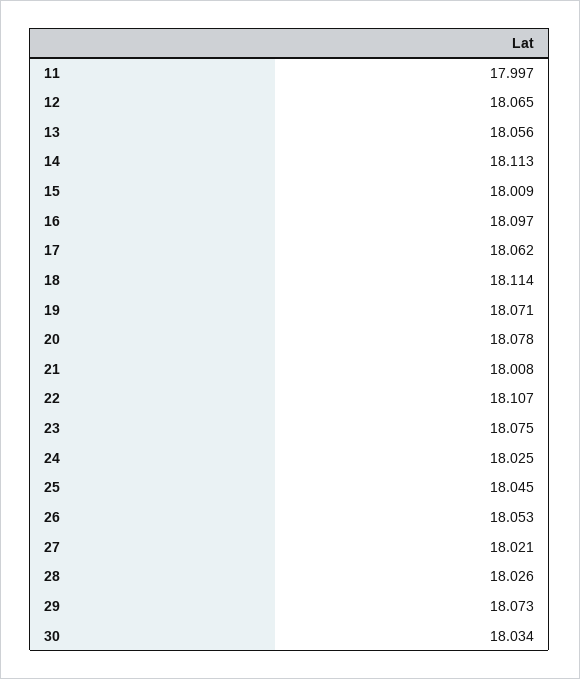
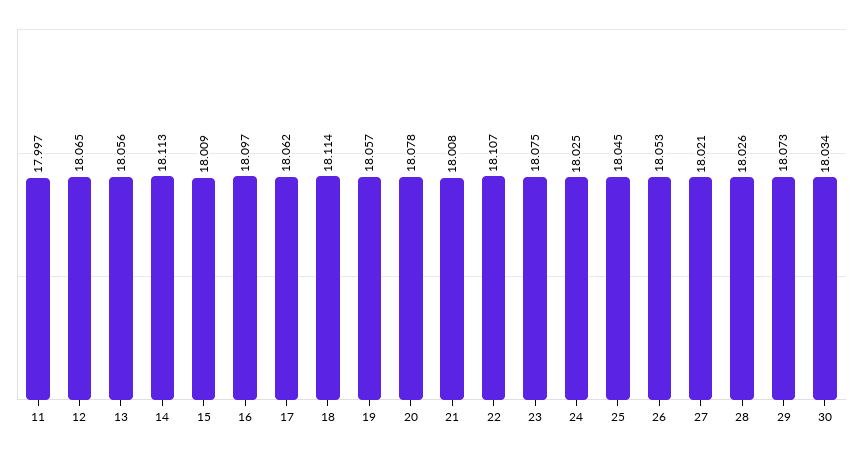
  {
    "11": 17.997,
    "12": 18.065,
    "13": 18.056,
    "14": 18.113,
    "15": 18.009,
    "16": 18.097,
    "17": 18.062,
    "18": 18.114,
-   "19": 18.071,
+   "19": 18.057,
    "20": 18.078,
    "21": 18.008,
    "22": 18.107,
    "23": 18.075,
    "24": 18.025,
    "25": 18.045,
    "26": 18.053,
    "27": 18.021,
    "28": 18.026,
    "29": 18.073,
    "30": 18.034
  }

